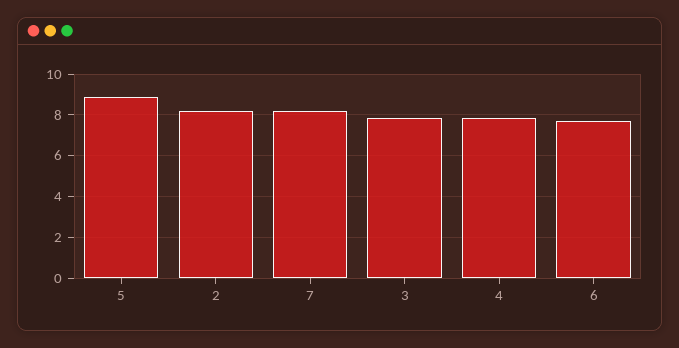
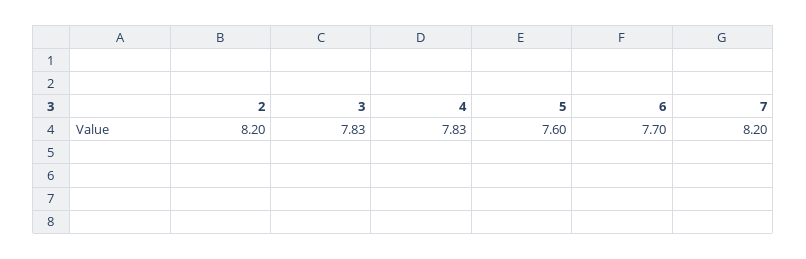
  {
-   "5": 9,
+   "5": 7.6,
    "2": 8.2,
    "7": 8.2,
    "3": 7.83,
    "4": 7.83,
    "6": 7.7
  }

